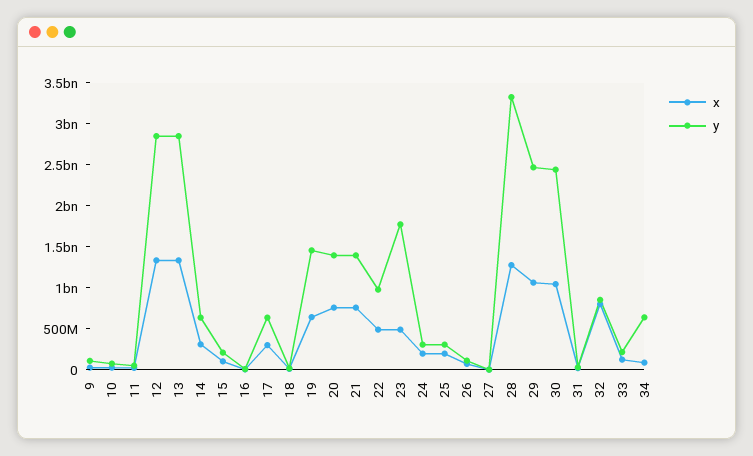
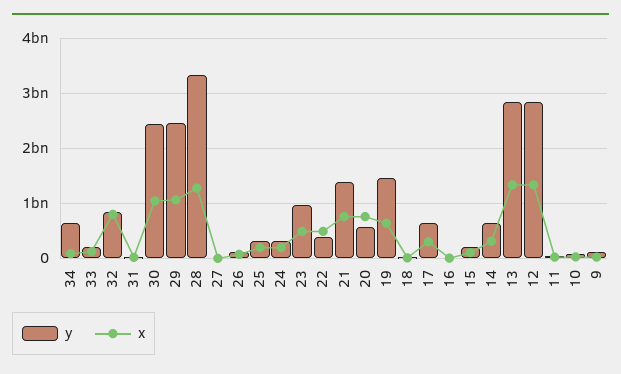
  {
    "x": {
      "9": 0,
      "10": 0,
      "11": 0,
      "12": 1300000000,
      "13": 1300000000,
      "14": 300000000,
      "15": 100000000,
      "16": 0,
      "17": 300000000,
      "18": 0,
      "19": 600000000,
      "20": 800000000,
      "21": 800000000,
      "22": 500000000,
      "23": 500000000,
      "24": 200000000,
      "25": 200000000,
      "26": 100000000,
      "27": 0,
      "28": 1300000000,
      "29": 1100000000,
      "30": 1000000000,
      "31": 0,
      "32": 800000000,
      "33": 100000000,
      "34": 100000000
    },
    "y": {
      "9": 100000000,
      "10": 100000000,
      "11": 0,
      "12": 2800000000,
      "13": 2800000000,
      "14": 600000000,
      "15": 200000000,
      "16": 0,
      "17": 600000000,
      "18": 0,
      "19": 1500000000,
-     "20": 1400000000,
+     "20": 600000000,
      "21": 1400000000,
-     "22": 1000000000,
+     "22": 400000000,
-     "23": 1800000000,
+     "23": 1000000000,
      "24": 300000000,
      "25": 300000000,
      "26": 100000000,
      "27": 0,
      "28": 3300000000,
      "29": 2500000000,
      "30": 2400000000,
      "31": 0,
      "32": 900000000,
      "33": 200000000,
      "34": 600000000
    }
  }

